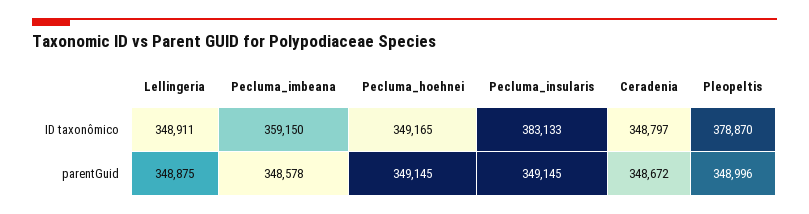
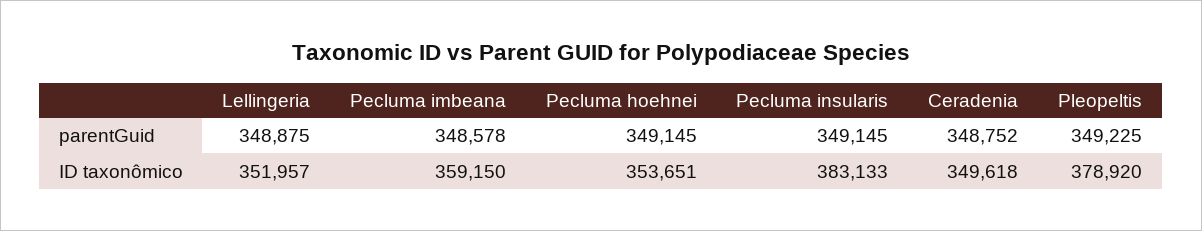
  {
    "Lellingeria": {
-     "ID taxonômico": 348911,
+     "ID taxonômico": 351957,
      "parentGuid": 348875
    },
    "Pecluma_imbeana": {
      "ID taxonômico": 359150,
      "parentGuid": 348578
    },
    "Pecluma_hoehnei": {
-     "ID taxonômico": 349165,
+     "ID taxonômico": 353651,
      "parentGuid": 349145
    },
    "Pecluma_insularis": {
      "ID taxonômico": 383133,
      "parentGuid": 349145
    },
    "Ceradenia": {
-     "ID taxonômico": 348797,
+     "ID taxonômico": 349618,
-     "parentGuid": 348672
+     "parentGuid": 348752
    },
    "Pleopeltis": {
-     "ID taxonômico": 378870,
+     "ID taxonômico": 378920,
-     "parentGuid": 348996
+     "parentGuid": 349225
    }
  }

